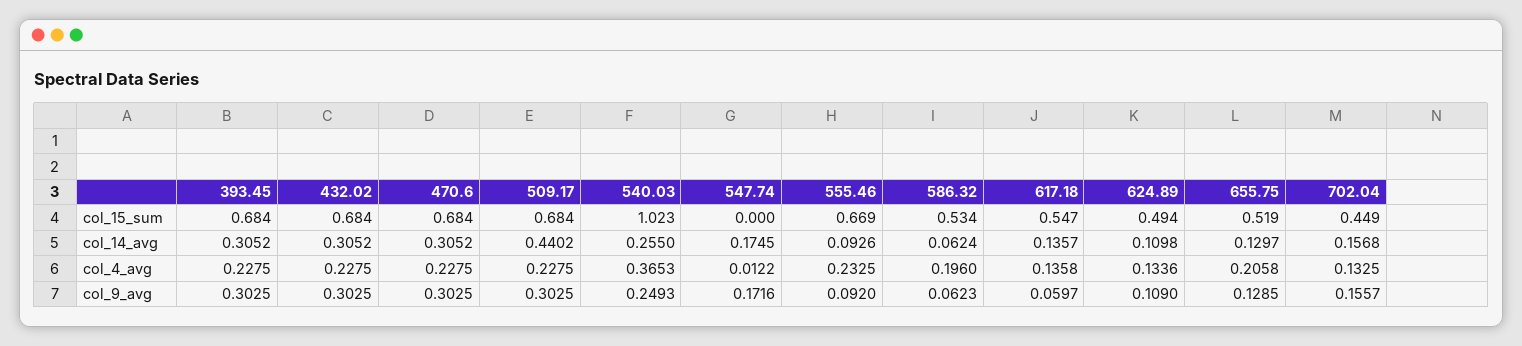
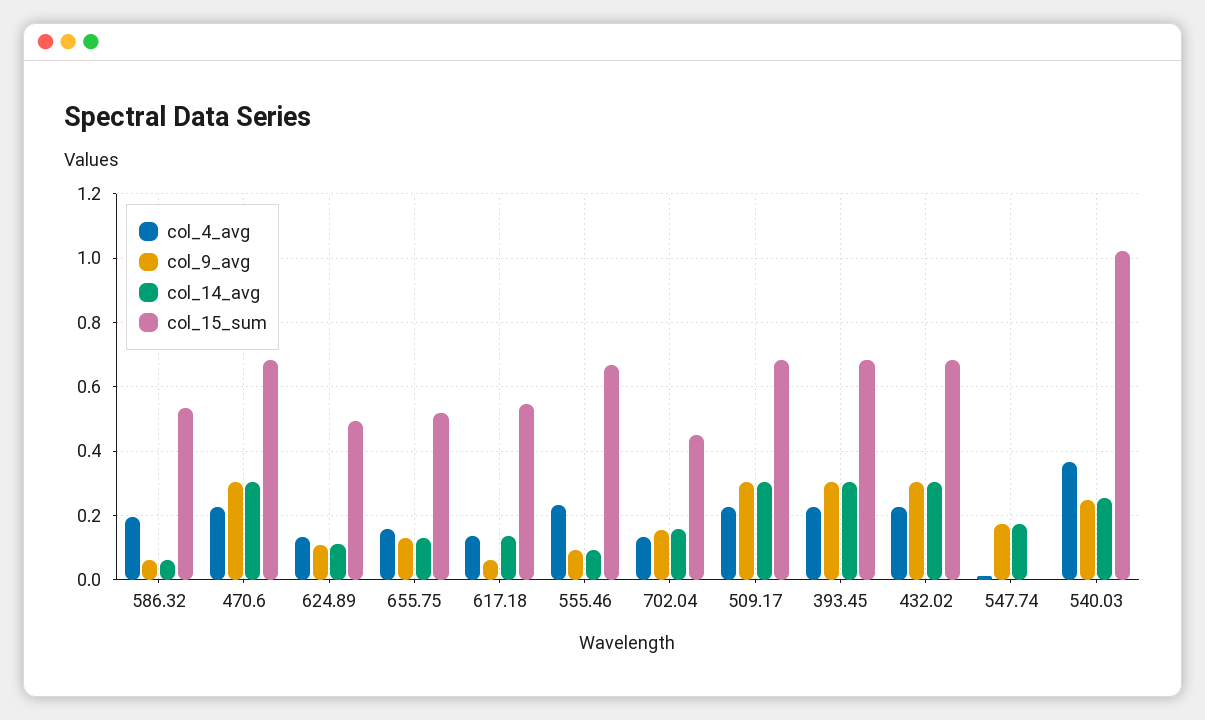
  {
    "col_15_sum": {
      "393.45": 0.684,
      "432.02": 0.684,
      "470.6": 0.684,
      "509.17": 0.684,
      "540.03": 1.023,
      "547.74": 0,
      "555.46": 0.669,
      "586.32": 0.534,
      "617.18": 0.547,
      "624.89": 0.494,
      "655.75": 0.519,
      "702.04": 0.449
    },
    "col_14_avg": {
      "393.45": 0.3052,
      "432.02": 0.3052,
      "470.6": 0.3052,
-     "509.17": 0.4402,
+     "509.17": 0.3,
      "540.03": 0.255,
      "547.74": 0.1745,
      "555.46": 0.0926,
      "586.32": 0.0624,
      "617.18": 0.1357,
      "624.89": 0.1098,
      "655.75": 0.1297,
      "702.04": 0.1568
    },
    "col_4_avg": {
      "393.45": 0.2275,
      "432.02": 0.2275,
      "470.6": 0.2275,
      "509.17": 0.2275,
      "540.03": 0.3653,
      "547.74": 0.0122,
      "555.46": 0.2325,
      "586.32": 0.196,
      "617.18": 0.1358,
      "624.89": 0.1336,
-     "655.75": 0.2058,
+     "655.75": 0.16,
      "702.04": 0.1325
    },
    "col_9_avg": {
      "393.45": 0.3025,
      "432.02": 0.3025,
      "470.6": 0.3025,
      "509.17": 0.3025,
      "540.03": 0.2493,
      "547.74": 0.1716,
      "555.46": 0.092,
      "586.32": 0.0623,
      "617.18": 0.0597,
      "624.89": 0.109,
      "655.75": 0.1285,
      "702.04": 0.1557
    }
  }

